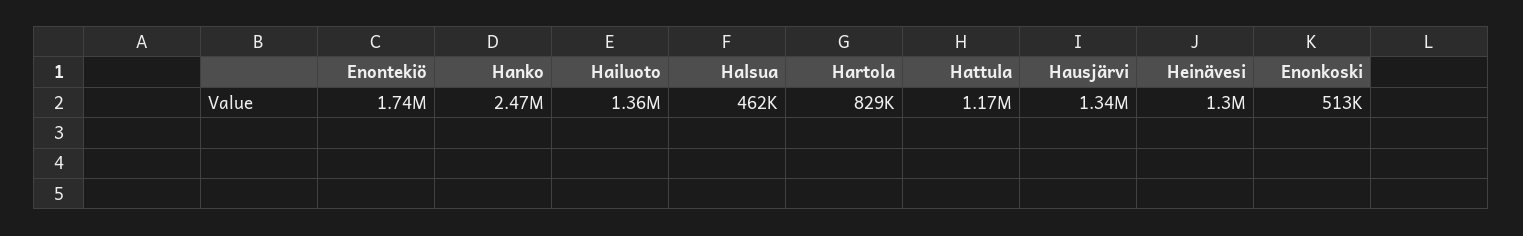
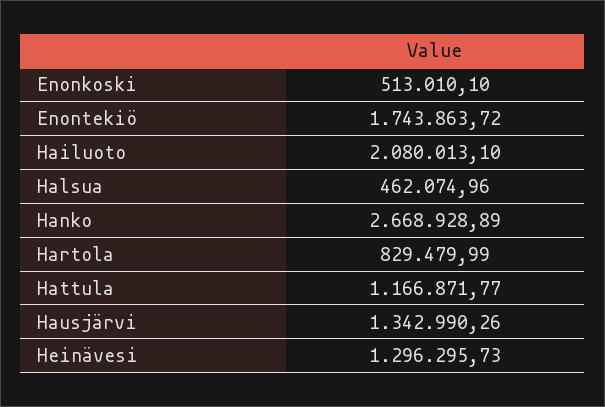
  {
    "Enontekiö": 1743863.72,
-   "Hanko": 2470000,
+   "Hanko": 2668928.89,
-   "Hailuoto": 1360000,
+   "Hailuoto": 2080013.1,
    "Halsua": 462074.96,
    "Hartola": 829479.99,
    "Hattula": 1166871.77,
    "Hausjärvi": 1342990.26,
    "Heinävesi": 1296295.73,
    "Enonkoski": 513010.1
  }

